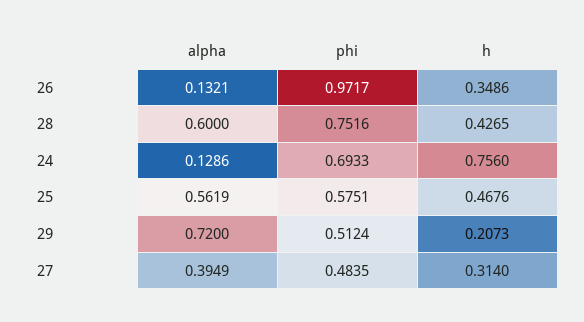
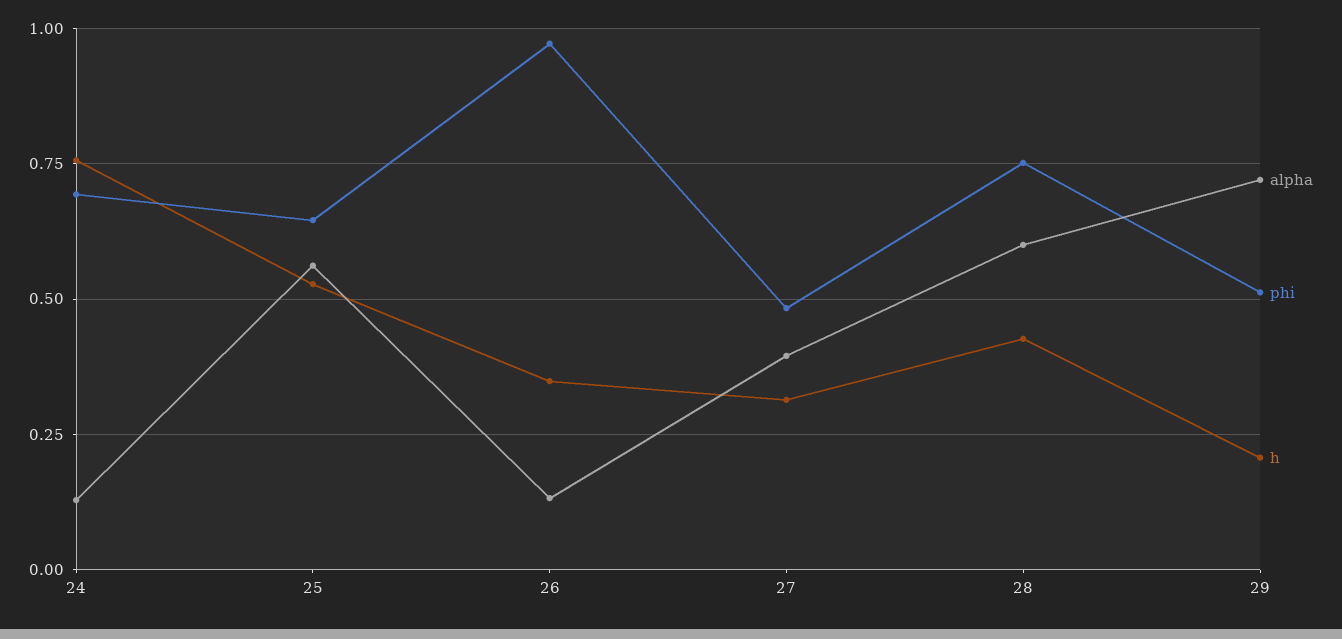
  {
    "alpha": {
      "26": 0.1321,
      "28": 0.6,
      "24": 0.1286,
      "25": 0.5619,
      "29": 0.72,
      "27": 0.3949
    },
    "phi": {
      "26": 0.9717,
      "28": 0.7516,
      "24": 0.6933,
-     "25": 0.5751,
+     "25": 0.65,
      "29": 0.5124,
      "27": 0.4835
    },
    "h": {
      "26": 0.3486,
      "28": 0.4265,
      "24": 0.756,
-     "25": 0.4676,
+     "25": 0.525,
      "29": 0.2073,
      "27": 0.314
    }
  }

